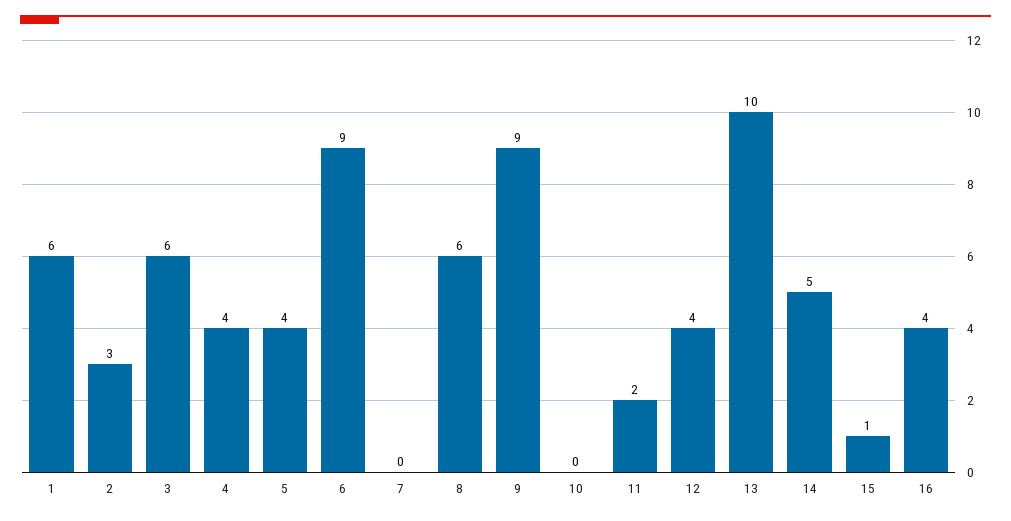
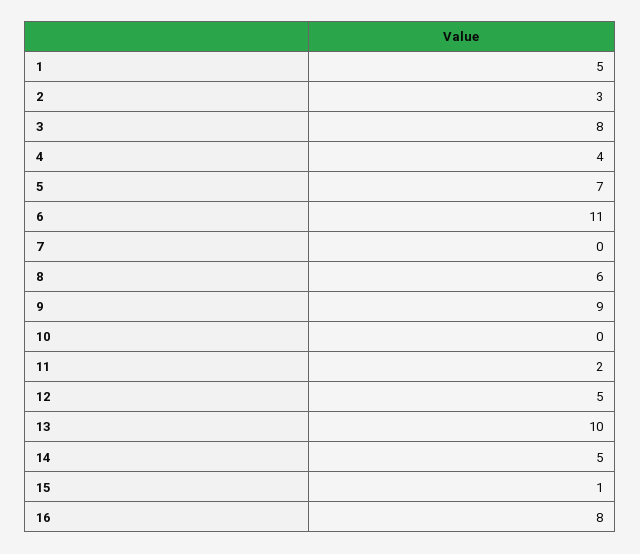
  {
-   "1": 6,
+   "1": 5,
    "2": 3,
-   "3": 6,
+   "3": 8,
    "4": 4,
-   "5": 4,
+   "5": 7,
-   "6": 9,
+   "6": 11,
    "7": 0,
    "8": 6,
    "9": 9,
    "10": 0,
    "11": 2,
-   "12": 4,
+   "12": 5,
    "13": 10,
    "14": 5,
    "15": 1,
-   "16": 4
+   "16": 8
  }

